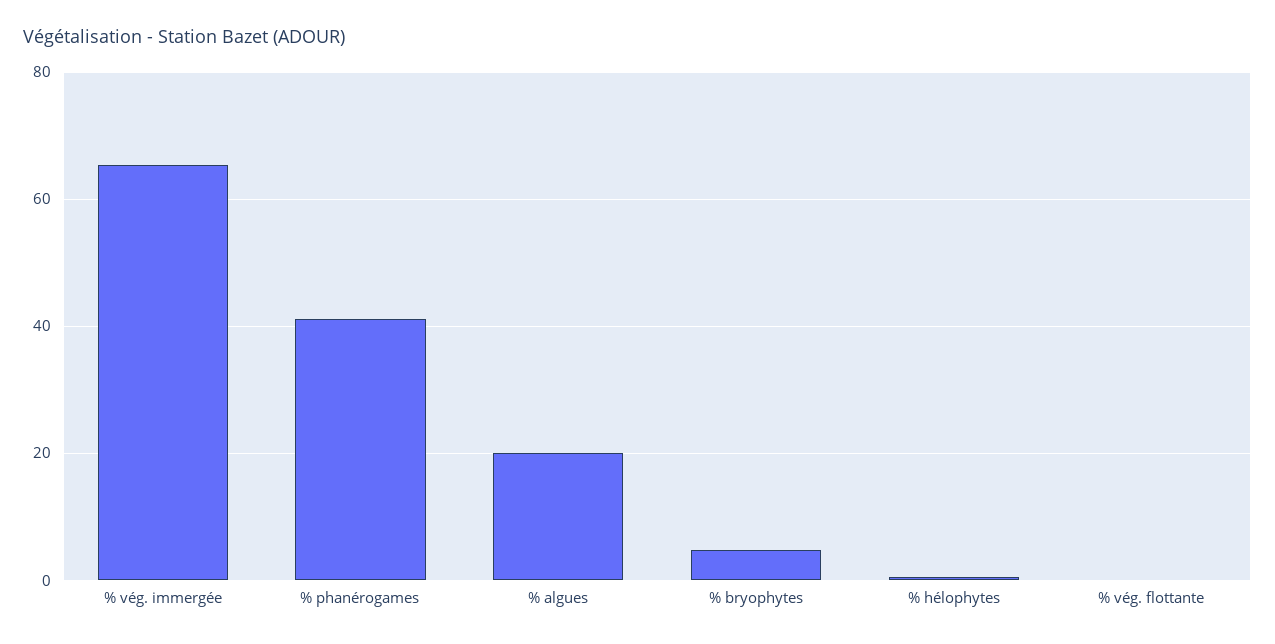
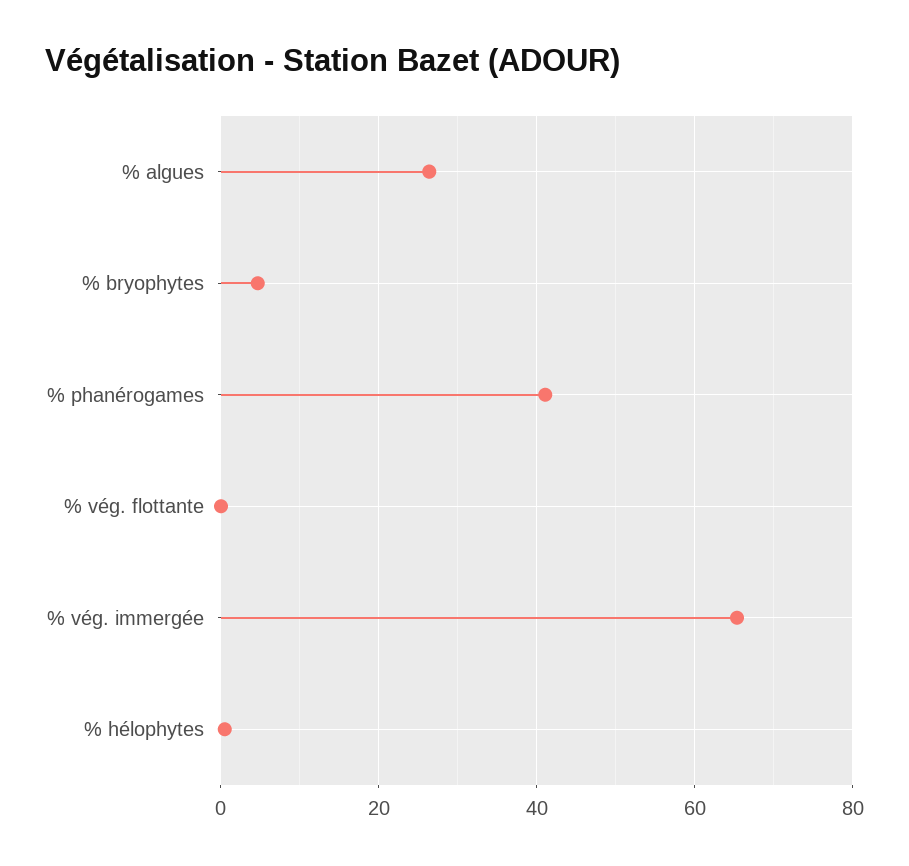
  {
    "% vég. immergée": 66,
    "% phanérogames": 42,
-   "% algues": 20,
+   "% algues": 26,
    "% bryophytes": 4,
    "% hélophytes": 0,
    "% vég. flottante": 0
  }

